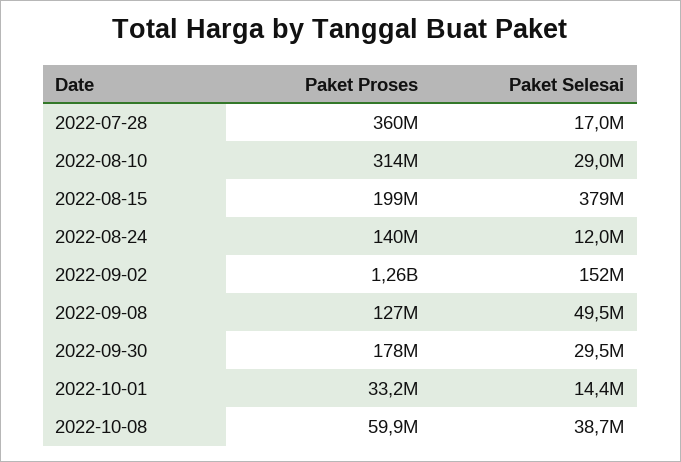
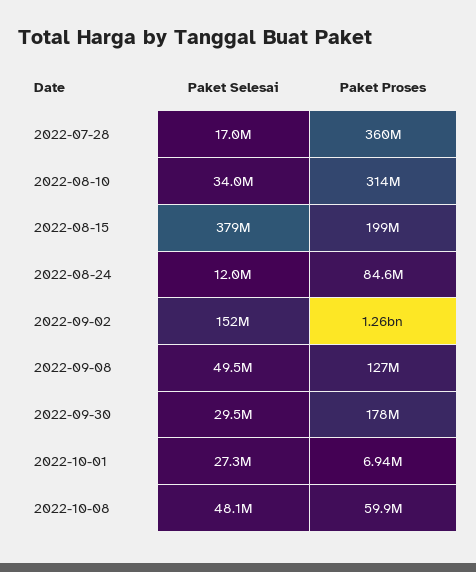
  {
    "Paket Proses": {
      "2022-07-28": 360000000,
      "2022-08-10": 314000000,
      "2022-08-15": 199000000,
-     "2022-08-24": 140000000,
+     "2022-08-24": 84600000,
      "2022-09-02": 1260000000,
      "2022-09-08": 127000000,
      "2022-09-30": 178000000,
-     "2022-10-01": 33200000,
+     "2022-10-01": 6940000,
      "2022-10-08": 59900000
    },
    "Paket Selesai": {
      "2022-07-28": 17000000,
-     "2022-08-10": 29000000,
+     "2022-08-10": 34000000,
      "2022-08-15": 379000000,
      "2022-08-24": 12000000,
      "2022-09-02": 152000000,
      "2022-09-08": 49500000,
      "2022-09-30": 29500000,
-     "2022-10-01": 14400000,
+     "2022-10-01": 27300000,
-     "2022-10-08": 38700000
+     "2022-10-08": 48100000
    }
  }

